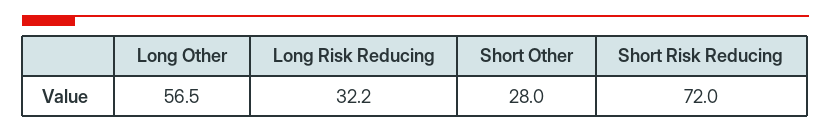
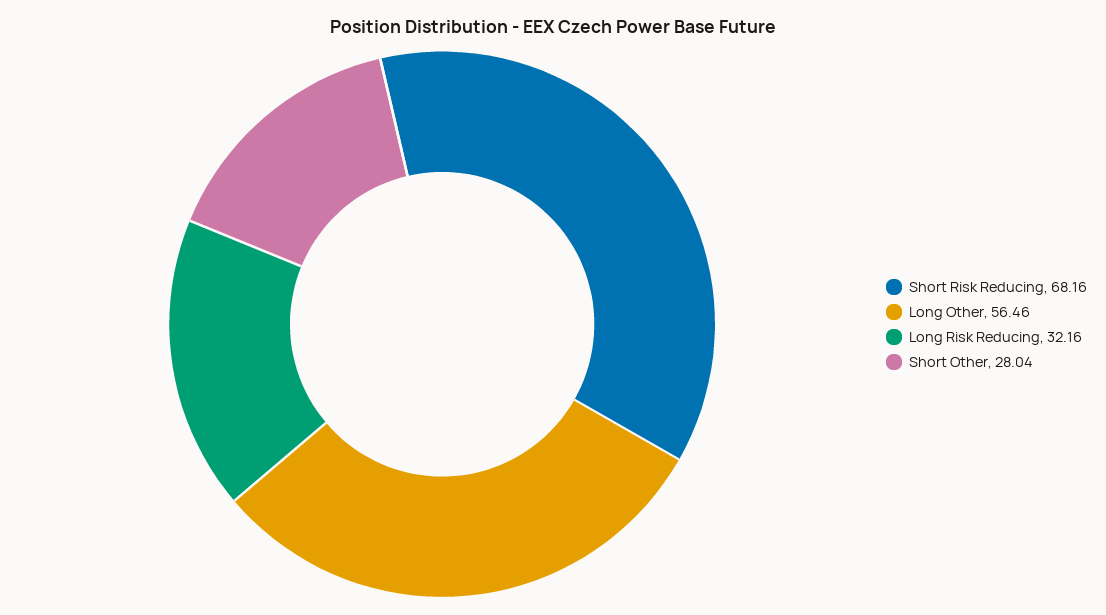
  {
    "Long Other": 56.46,
    "Long Risk Reducing": 32.16,
    "Short Other": 28.04,
-   "Short Risk Reducing": 72
+   "Short Risk Reducing": 68.16
  }

